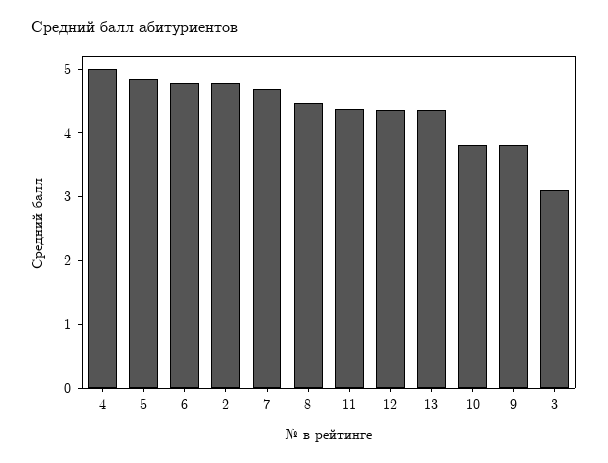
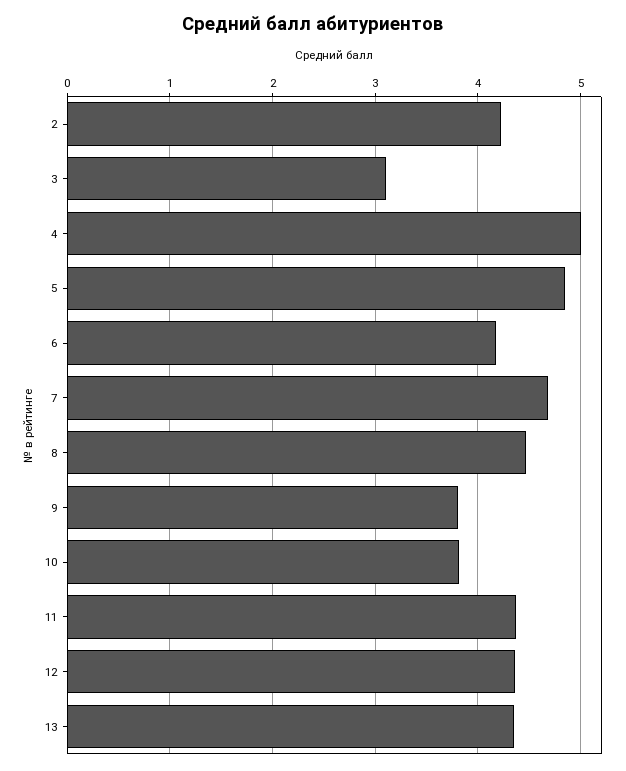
  {
    "4": 5,
    "5": 4.9,
-   "6": 4.8,
+   "6": 4.2,
-   "2": 4.8,
+   "2": 4.2,
    "7": 4.7,
    "8": 4.5,
    "11": 4.4,
    "12": 4.4,
    "13": 4.4,
    "10": 3.8,
    "9": 3.8,
    "3": 3.1
  }

